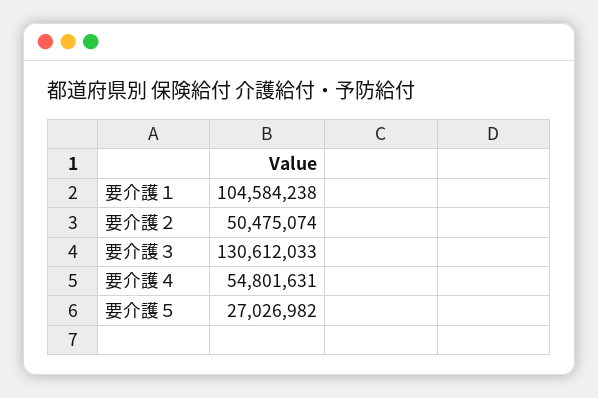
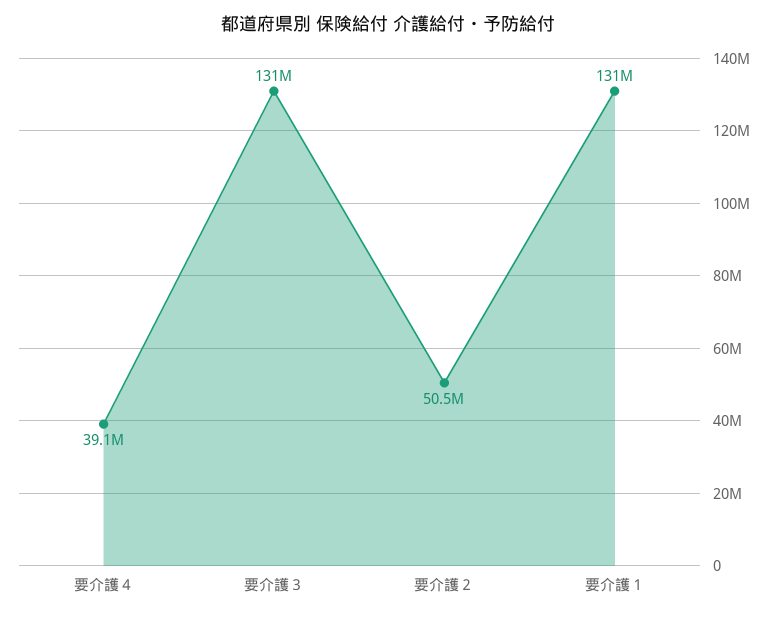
  {
-   "要介護１": 104584238,
+   "要介護１": 131000000,
    "要介護２": 50475074,
    "要介護３": 130612033,
-   "要介護４": 54801631,
+   "要介護４": 39100000
-   "要介護５": 27026982
  }

